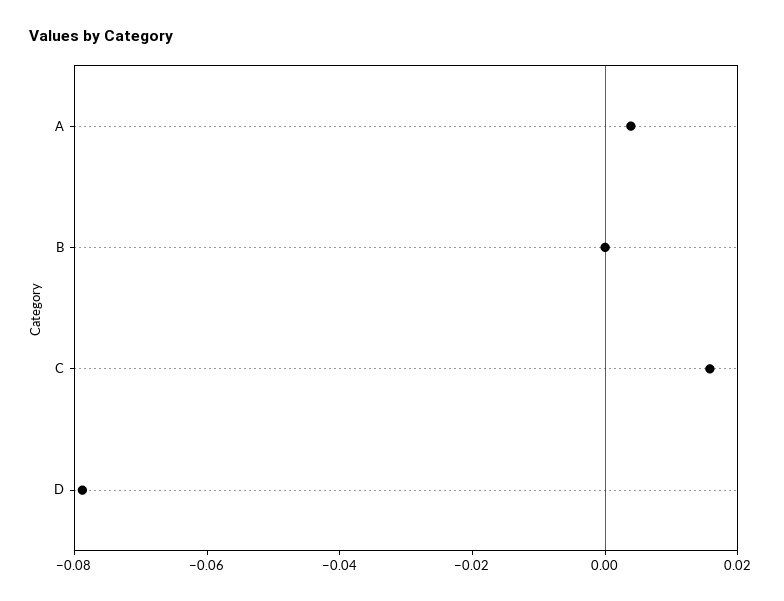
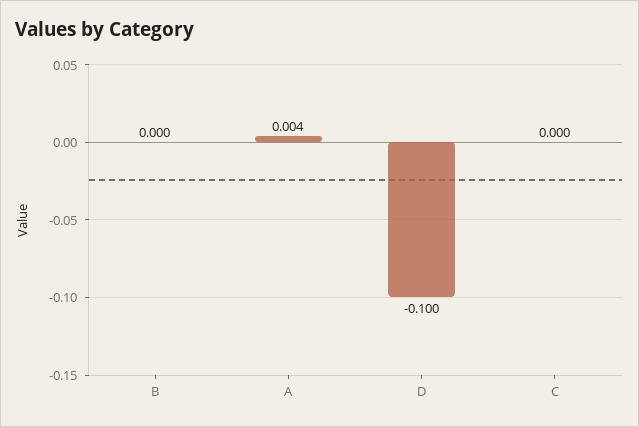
  {
    "A": 0.004,
    "B": 0,
-   "C": 0.015,
+   "C": 0,
-   "D": -0.08
+   "D": -0.1
  }

